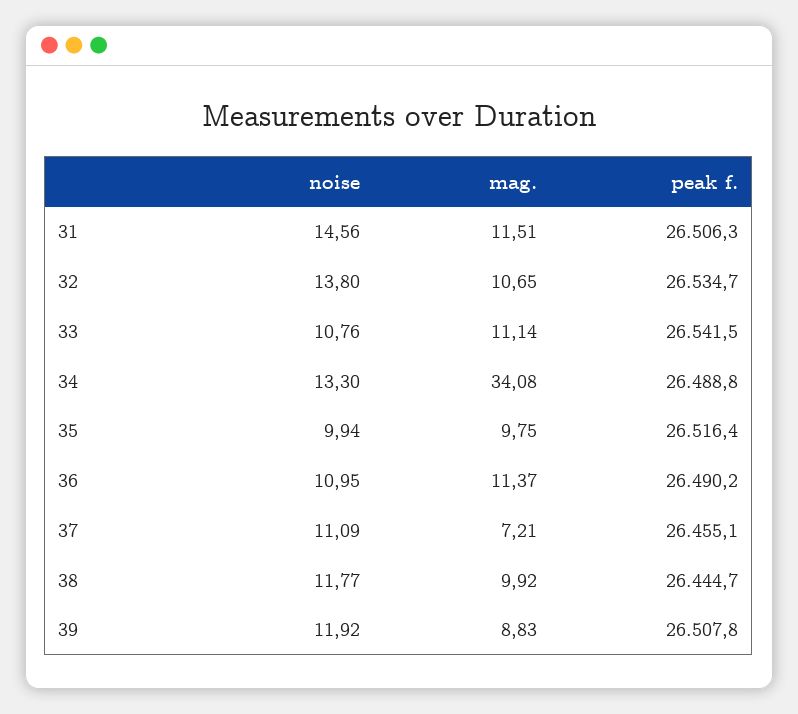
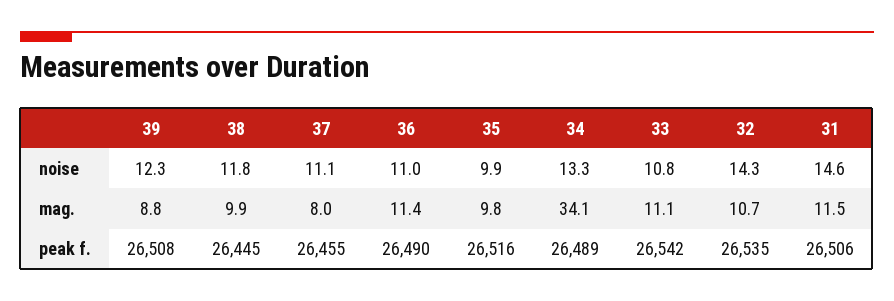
  {
    "noise": {
      "31": 14.56,
-     "32": 13.8,
+     "32": 14.3,
      "33": 10.76,
      "34": 13.3,
      "35": 9.94,
      "36": 10.95,
      "37": 11.09,
      "38": 11.77,
-     "39": 11.92
+     "39": 12.3
    },
    "mag.": {
      "31": 11.51,
      "32": 10.65,
      "33": 11.14,
      "34": 34.08,
      "35": 9.75,
      "36": 11.37,
-     "37": 7.21,
+     "37": 8,
      "38": 9.92,
      "39": 8.83
    },
    "peak f.": {
      "31": 26506.3,
      "32": 26534.7,
      "33": 26541.5,
      "34": 26488.8,
      "35": 26516.4,
      "36": 26490.2,
      "37": 26455.1,
      "38": 26444.7,
      "39": 26507.8
    }
  }

